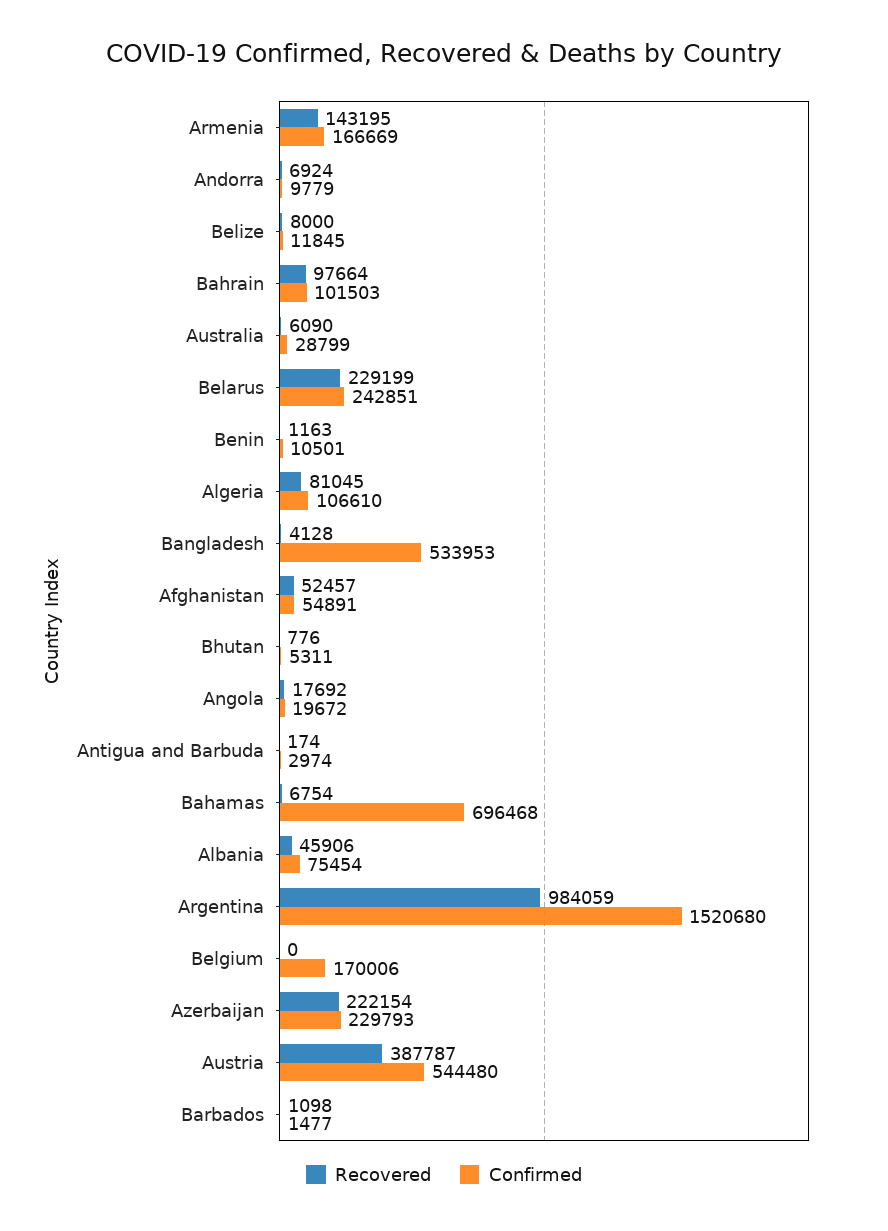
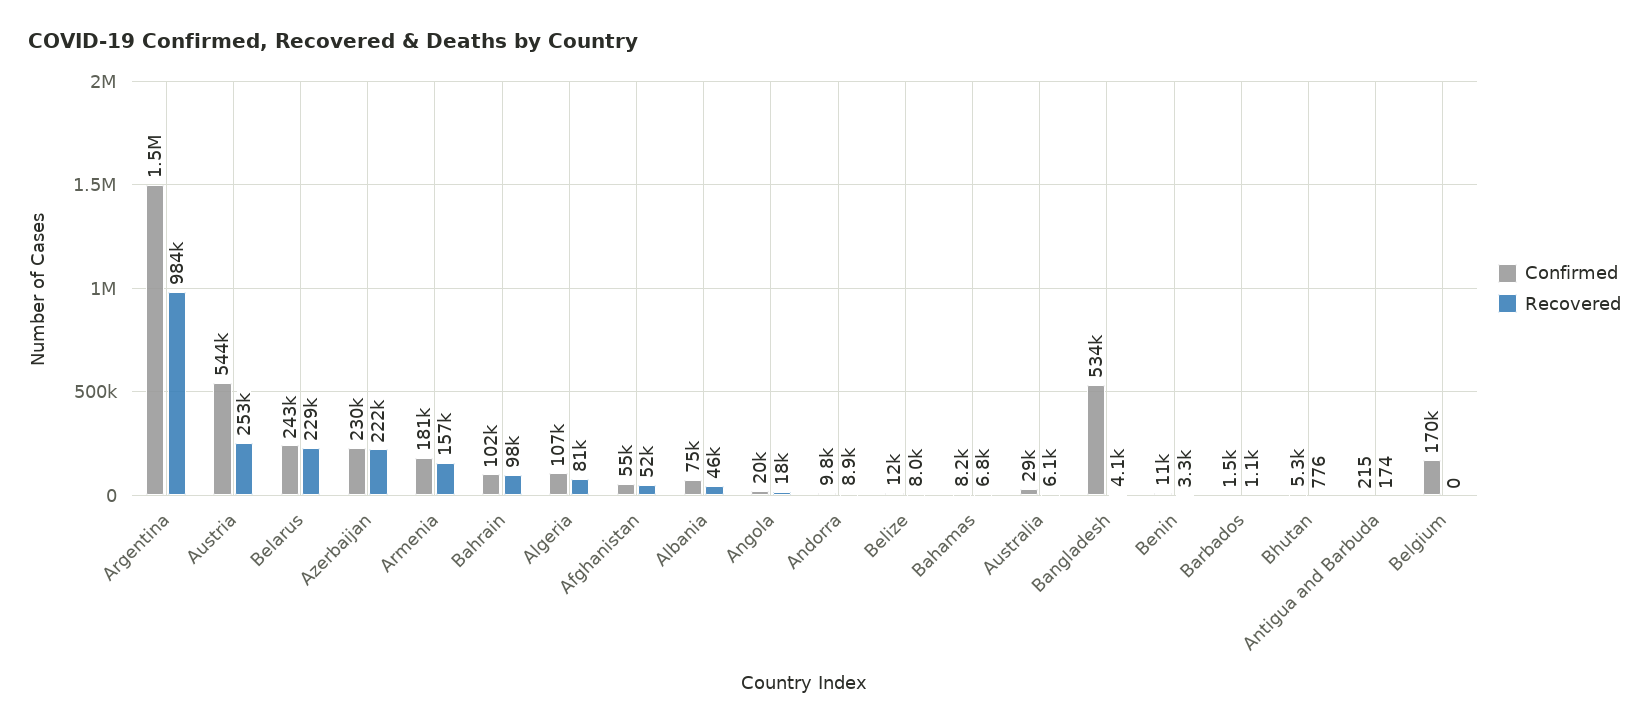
  {
    "Recovered": {
-     "Armenia": 143195,
+     "Armenia": 157000,
-     "Andorra": 6924,
+     "Andorra": 8900,
      "Belize": 8000,
      "Bahrain": 97664,
      "Australia": 6090,
      "Belarus": 229199,
-     "Benin": 1163,
+     "Benin": 3300,
      "Algeria": 81045,
      "Bangladesh": 4128,
      "Afghanistan": 52457,
      "Bhutan": 776,
      "Angola": 17692,
      "Antigua and Barbuda": 174,
      "Bahamas": 6754,
      "Albania": 45906,
      "Argentina": 984059,
      "Belgium": 0,
      "Azerbaijan": 222154,
-     "Austria": 387787,
+     "Austria": 253000,
      "Barbados": 1098
    },
    "Confirmed": {
-     "Armenia": 166669,
+     "Armenia": 181000,
      "Andorra": 9779,
      "Belize": 11845,
      "Bahrain": 101503,
      "Australia": 28799,
      "Belarus": 242851,
      "Benin": 10501,
      "Algeria": 106610,
      "Bangladesh": 533953,
      "Afghanistan": 54891,
      "Bhutan": 5311,
      "Angola": 19672,
-     "Antigua and Barbuda": 2974,
+     "Antigua and Barbuda": 215,
-     "Bahamas": 696468,
+     "Bahamas": 8200,
      "Albania": 75454,
      "Argentina": 1520680,
      "Belgium": 170006,
      "Azerbaijan": 229793,
      "Austria": 544480,
      "Barbados": 1477
    }
  }

